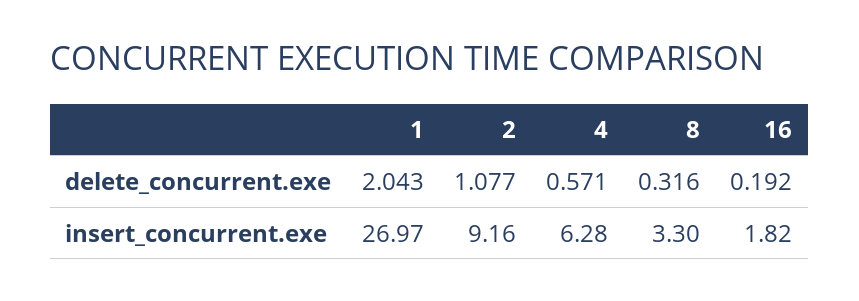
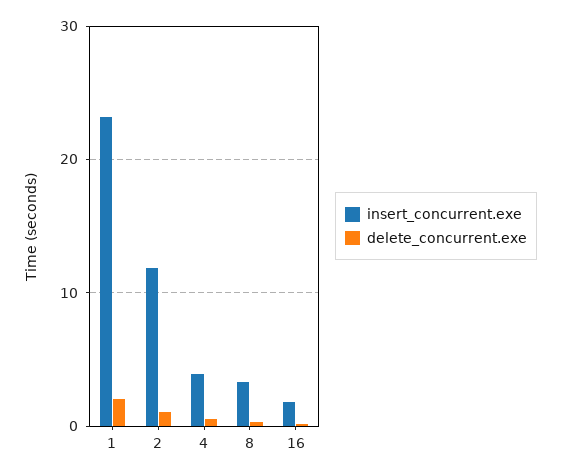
  {
    "delete_concurrent.exe": {
      "1": 2.043,
      "2": 1.077,
      "4": 0.571,
      "8": 0.316,
      "16": 0.192
    },
    "insert_concurrent.exe": {
-     "1": 26.97,
+     "1": 23,
-     "2": 9.16,
+     "2": 12,
-     "4": 6.28,
+     "4": 4,
      "8": 3.3,
      "16": 1.82
    }
  }

